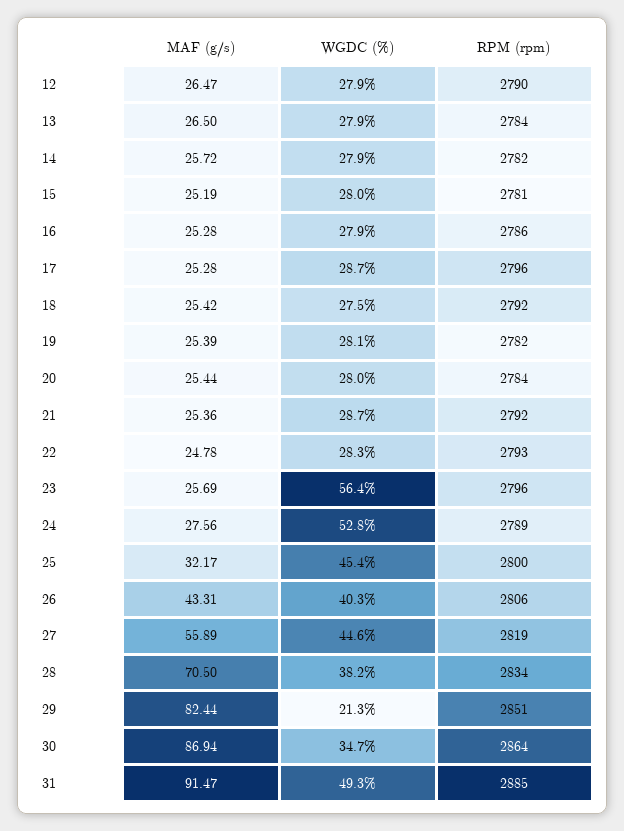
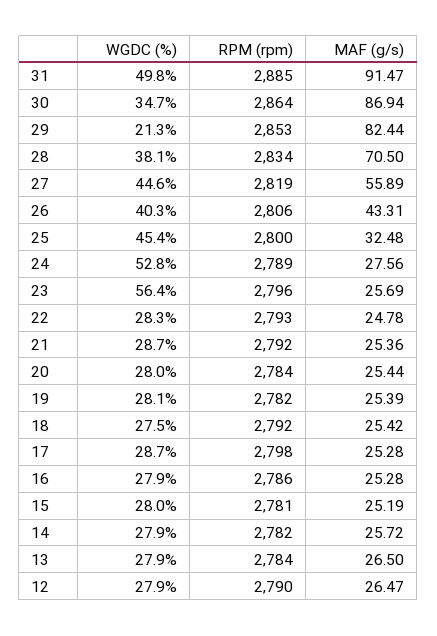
  {
    "MAF (g/s)": {
      "12": 26.47,
      "13": 26.5,
      "14": 25.72,
      "15": 25.19,
      "16": 25.28,
      "17": 25.28,
      "18": 25.42,
      "19": 25.39,
      "20": 25.44,
      "21": 25.36,
      "22": 24.78,
      "23": 25.69,
      "24": 27.56,
-     "25": 32.17,
+     "25": 32.48,
      "26": 43.31,
      "27": 55.89,
      "28": 70.5,
      "29": 82.44,
      "30": 86.94,
      "31": 91.47
    },
    "WGDC (%)": {
      "12": 27.9,
      "13": 27.9,
      "14": 27.9,
      "15": 28,
      "16": 27.9,
      "17": 28.7,
      "18": 27.5,
      "19": 28.1,
      "20": 28,
      "21": 28.7,
      "22": 28.3,
      "23": 56.4,
      "24": 52.8,
      "25": 45.4,
      "26": 40.3,
      "27": 44.6,
-     "28": 38.2,
+     "28": 38.1,
      "29": 21.3,
      "30": 34.7,
-     "31": 49.3
+     "31": 49.8
    },
    "RPM (rpm)": {
      "12": 2790,
      "13": 2784,
      "14": 2782,
      "15": 2781,
      "16": 2786,
-     "17": 2796,
+     "17": 2798,
      "18": 2792,
      "19": 2782,
      "20": 2784,
      "21": 2792,
      "22": 2793,
      "23": 2796,
      "24": 2789,
      "25": 2800,
      "26": 2806,
      "27": 2819,
      "28": 2834,
-     "29": 2851,
+     "29": 2853,
      "30": 2864,
      "31": 2885
    }
  }

